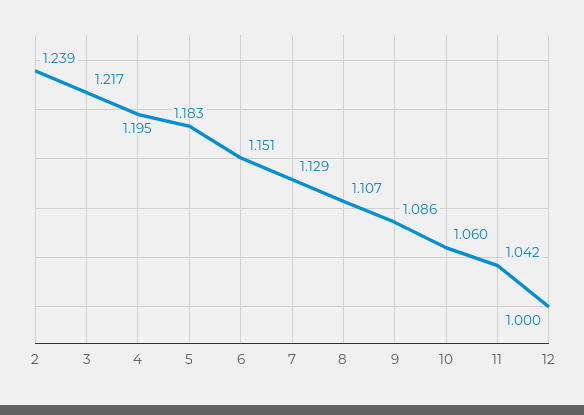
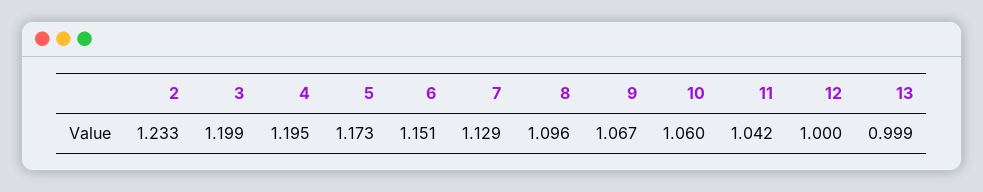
  {
-   "2": 1.239,
+   "2": 1.233,
-   "3": 1.217,
+   "3": 1.199,
    "4": 1.195,
-   "5": 1.183,
+   "5": 1.173,
    "6": 1.151,
    "7": 1.129,
-   "8": 1.107,
+   "8": 1.096,
-   "9": 1.086,
+   "9": 1.067,
    "10": 1.06,
    "11": 1.042,
-   "12": 1
+   "12": 1,
+   "13": 0.999
  }

